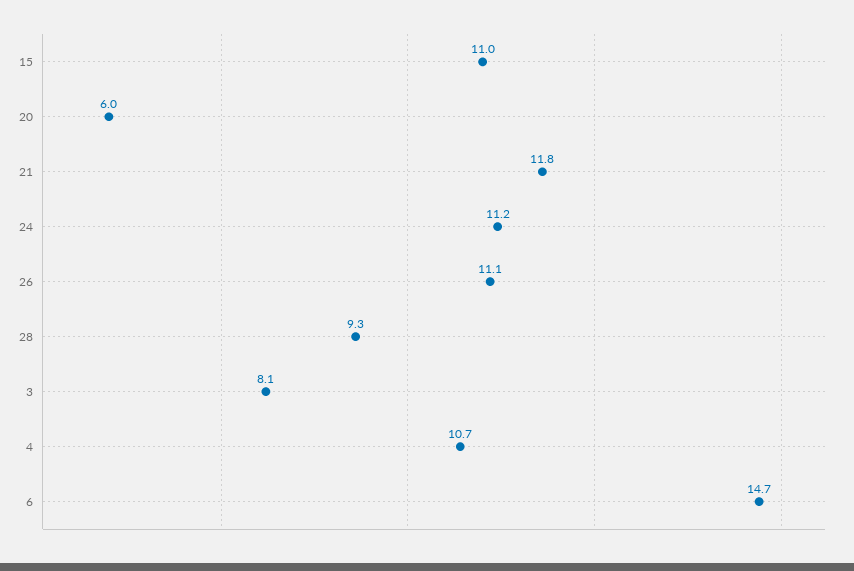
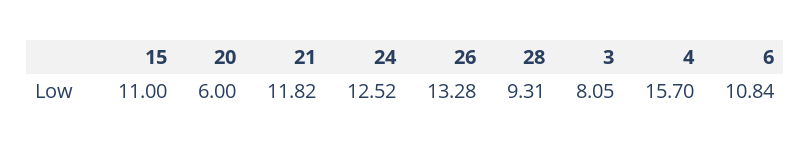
  {
    "15": 11,
    "20": 6,
    "21": 11.82,
-   "24": 11.2,
+   "24": 12.52,
-   "26": 11.1,
+   "26": 13.28,
    "28": 9.31,
    "3": 8.05,
-   "4": 10.7,
+   "4": 15.7,
-   "6": 14.7
+   "6": 10.84
  }

